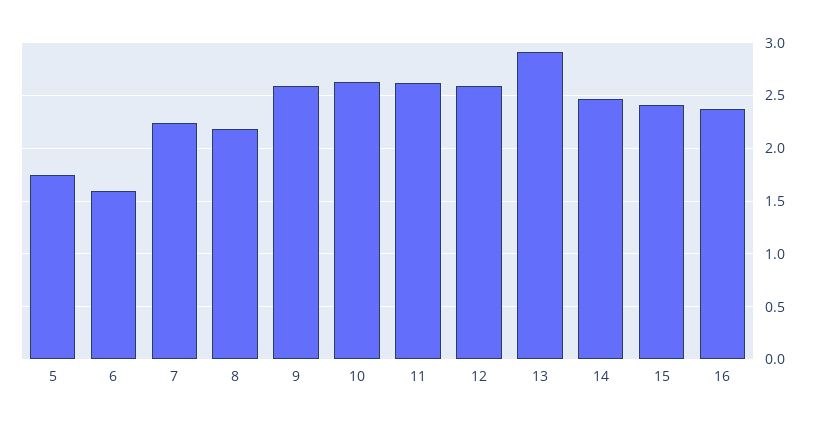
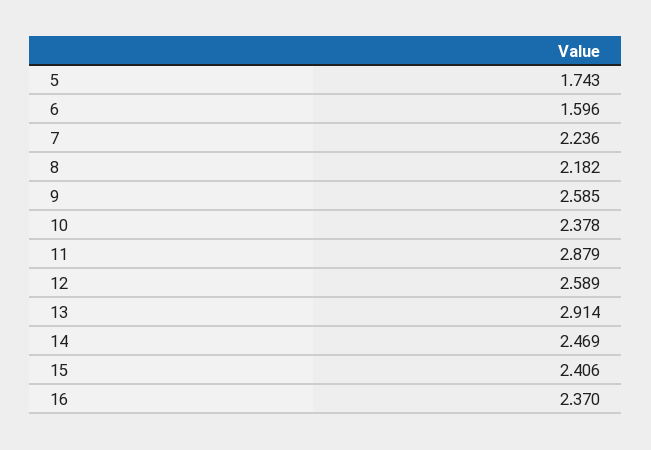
  {
    "5": 1.743,
    "6": 1.596,
    "7": 2.236,
    "8": 2.182,
    "9": 2.585,
-   "10": 2.6,
+   "10": 2.378,
-   "11": 2.6,
+   "11": 2.879,
    "12": 2.589,
    "13": 2.914,
    "14": 2.469,
    "15": 2.406,
    "16": 2.37
  }

